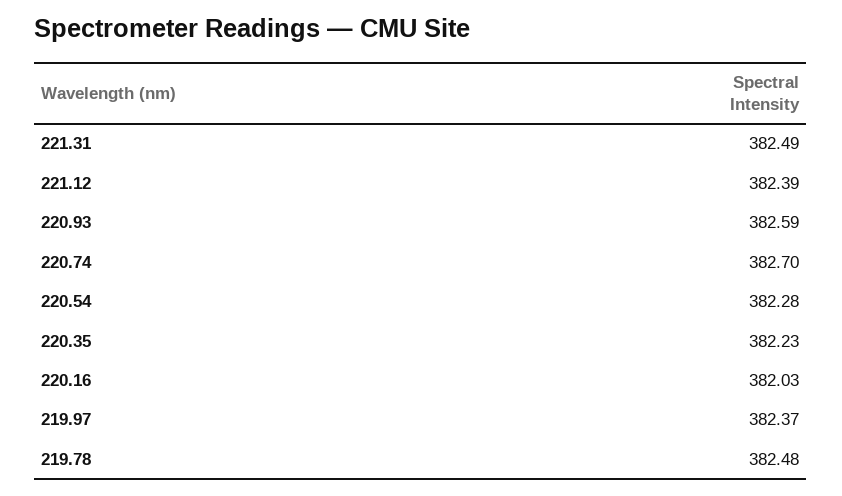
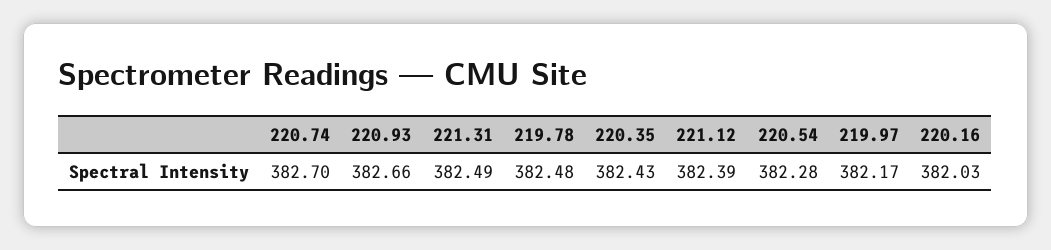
  {
    "221.31": 382.49,
    "221.12": 382.39,
-   "220.93": 382.59,
+   "220.93": 382.66,
    "220.74": 382.7,
    "220.54": 382.28,
-   "220.35": 382.23,
+   "220.35": 382.43,
    "220.16": 382.03,
-   "219.97": 382.37,
+   "219.97": 382.17,
    "219.78": 382.48
  }

